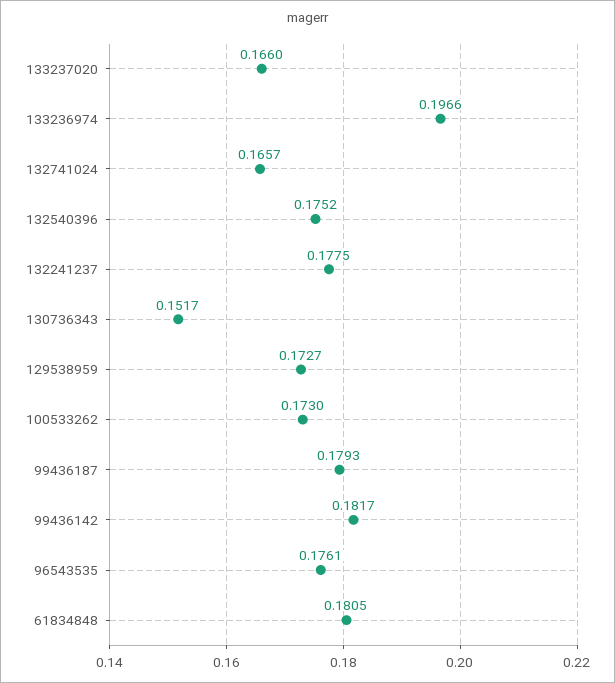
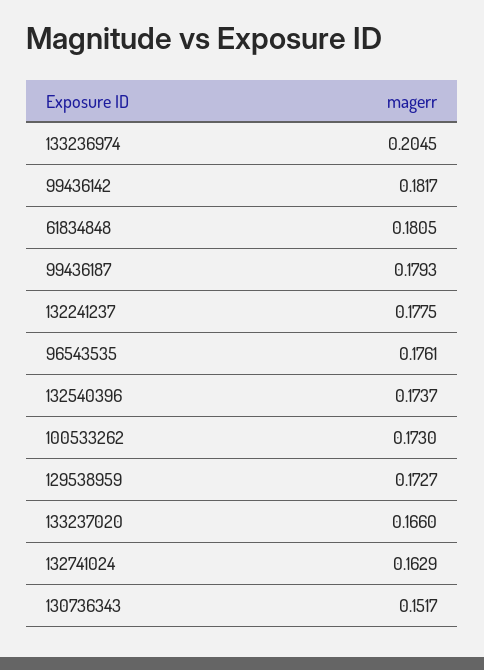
  {
    "133237020": 0.166,
-   "133236974": 0.1966,
+   "133236974": 0.2045,
-   "132741024": 0.1657,
+   "132741024": 0.1629,
-   "132540396": 0.1752,
+   "132540396": 0.1737,
    "132241237": 0.1775,
    "130736343": 0.1517,
    "129538959": 0.1727,
    "100533262": 0.173,
    "99436187": 0.1793,
    "99436142": 0.1817,
    "96543535": 0.1761,
    "61834848": 0.1805
  }

